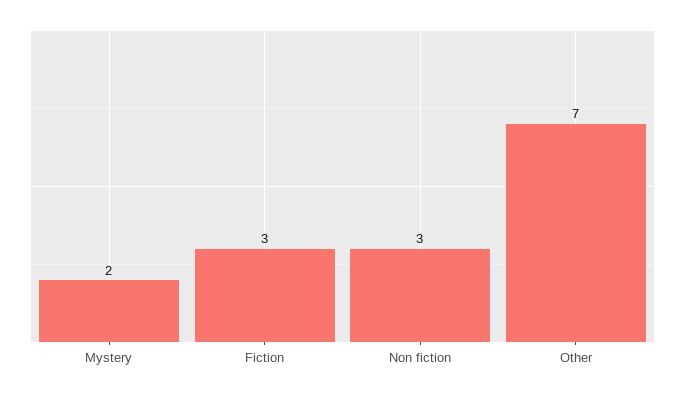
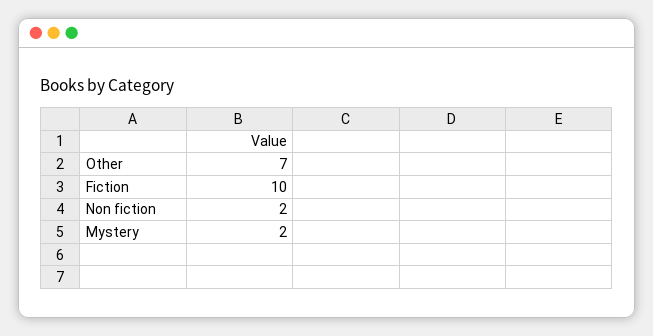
  {
    "Mystery": 2,
-   "Fiction": 3,
+   "Fiction": 10,
-   "Non fiction": 3,
+   "Non fiction": 2,
    "Other": 7
  }

